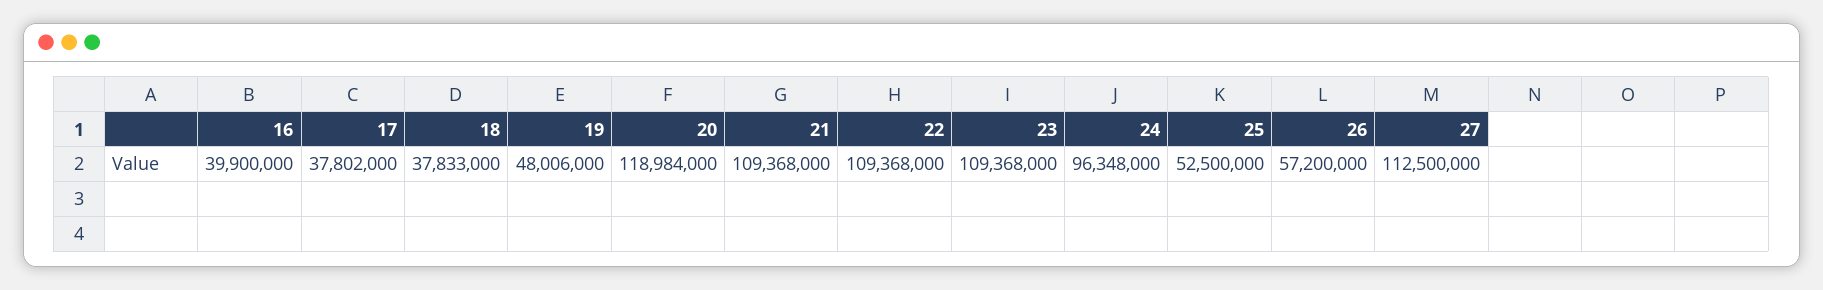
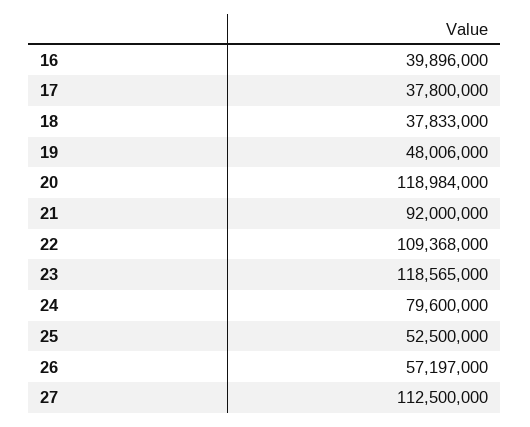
  {
-   "16": 39900000,
+   "16": 39896000,
-   "17": 37802000,
+   "17": 37800000,
    "18": 37833000,
    "19": 48006000,
    "20": 118984000,
-   "21": 109368000,
+   "21": 92000000,
    "22": 109368000,
-   "23": 109368000,
+   "23": 118565000,
-   "24": 96348000,
+   "24": 79600000,
    "25": 52500000,
-   "26": 57200000,
+   "26": 57197000,
    "27": 112500000
  }

